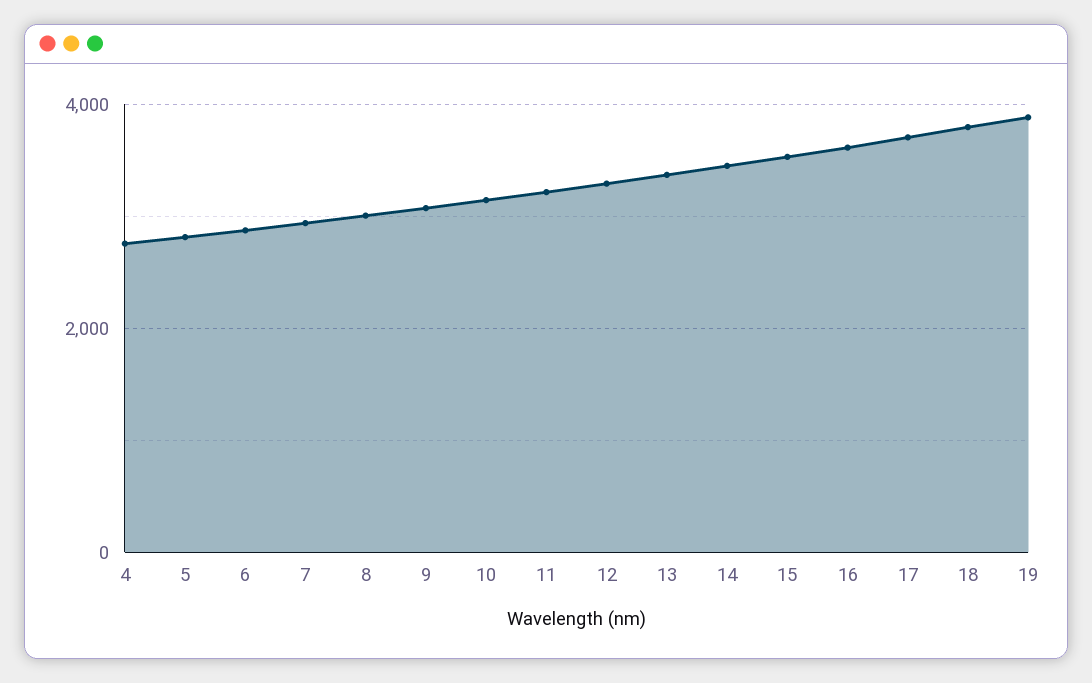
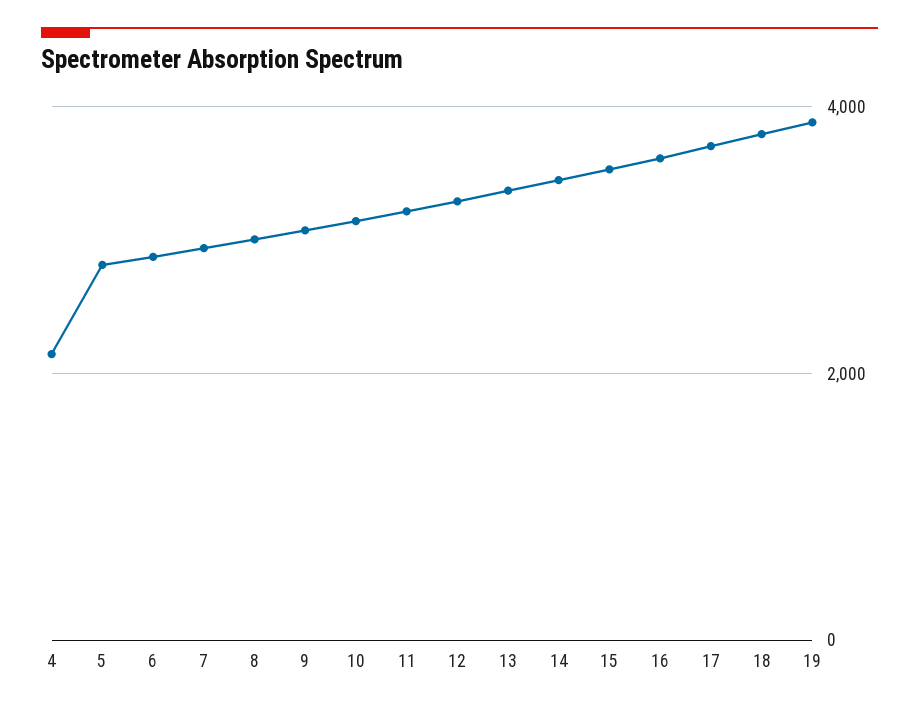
  {
-   "4": 2800,
+   "4": 2200,
    "5": 2800,
    "6": 2800,
    "7": 3000,
    "8": 3000,
    "9": 3000,
    "10": 3200,
    "11": 3200,
    "12": 3200,
    "13": 3400,
    "14": 3400,
    "15": 3600,
    "16": 3600,
    "17": 3800,
    "18": 3800,
    "19": 3800
  }

